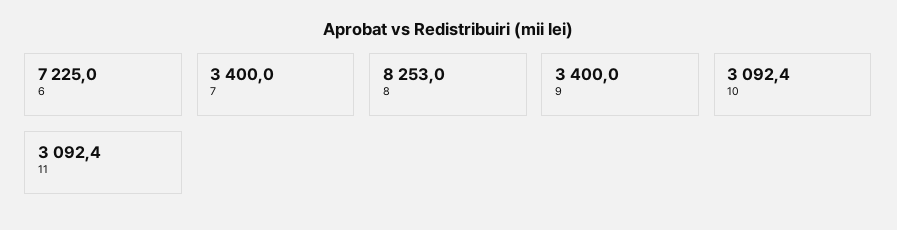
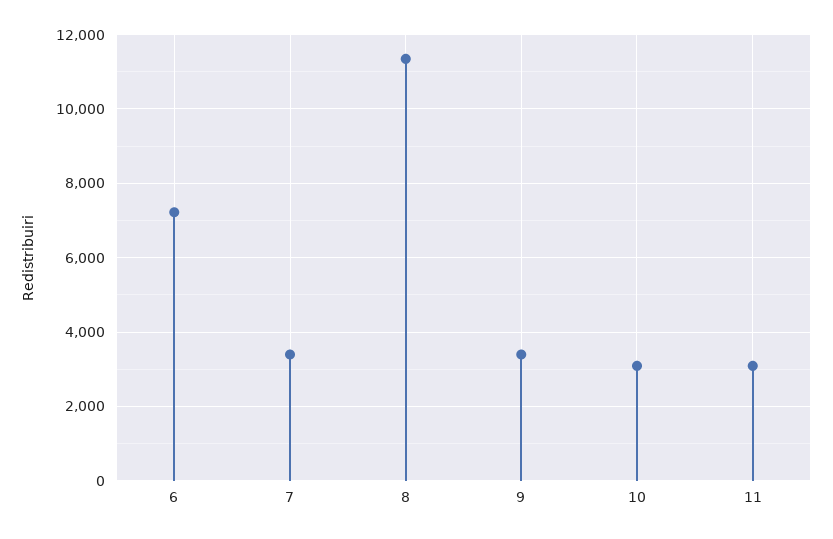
  {
    "6": 7225,
    "7": 3400,
-   "8": 8253,
+   "8": 11400,
    "9": 3400,
    "10": 3092.4,
    "11": 3092.4
  }

